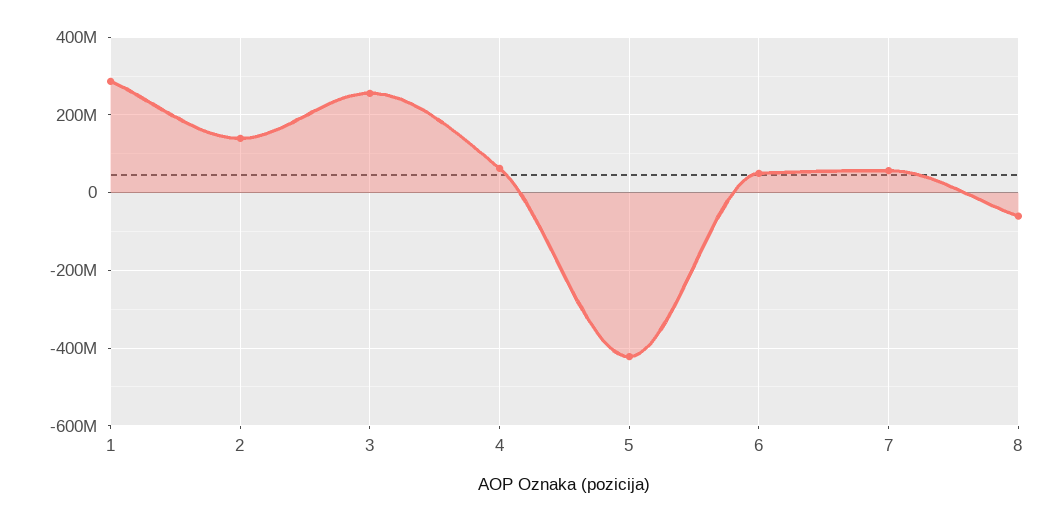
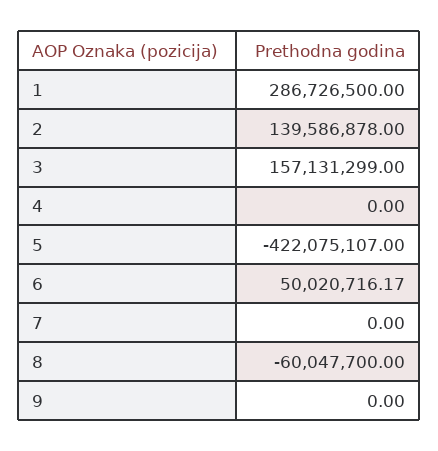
  {
    "1": 286726500,
    "2": 139586878,
-   "3": 260000000,
+   "3": 157131299,
-   "4": 60000000,
+   "4": 0,
    "5": -422075107,
    "6": 50020716.17,
-   "7": 60000000,
+   "7": 0,
-   "8": -60047700
+   "8": -60047700,
+   "9": 0
  }

